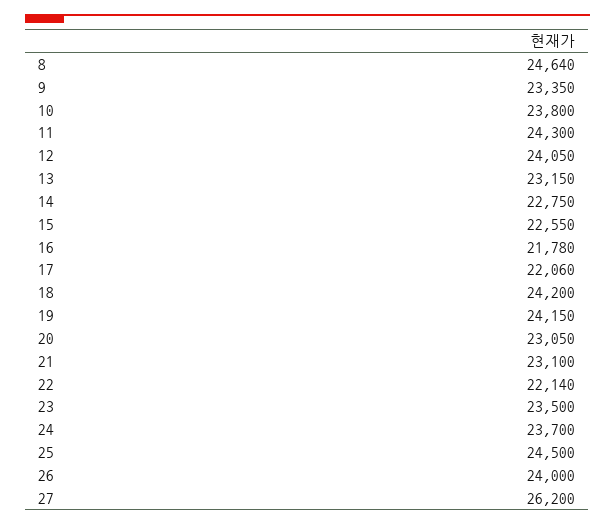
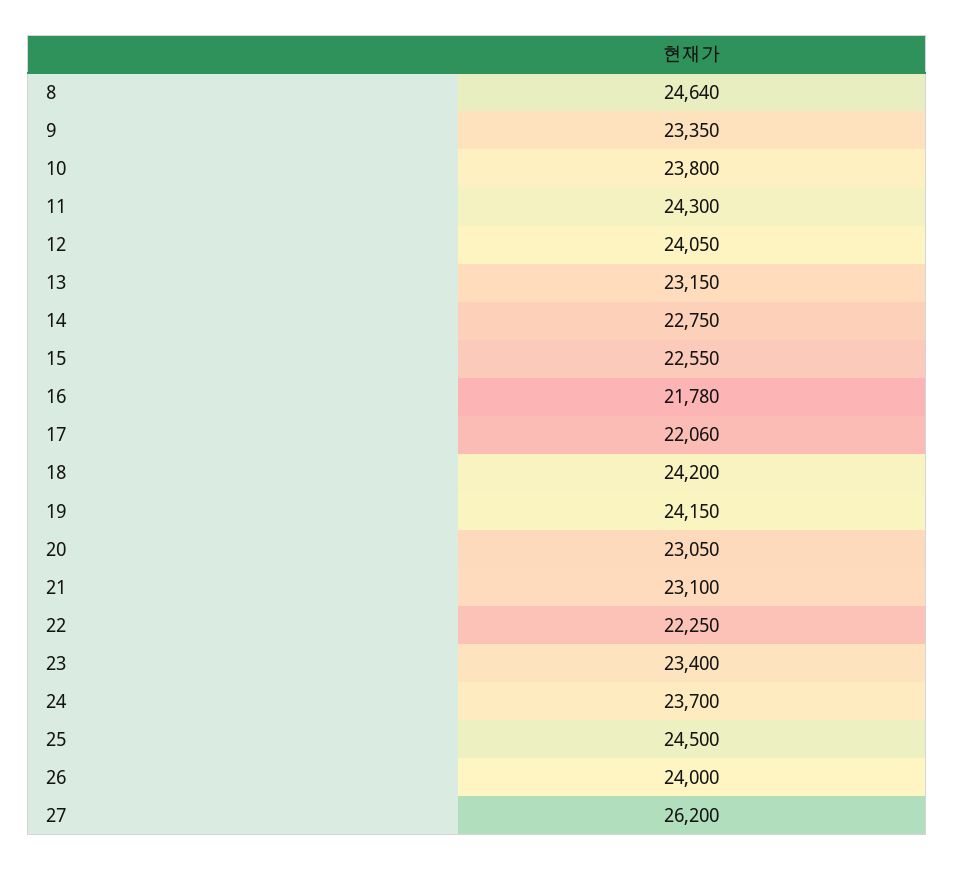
  {
    "8": 24640,
    "9": 23350,
    "10": 23800,
    "11": 24300,
    "12": 24050,
    "13": 23150,
    "14": 22750,
    "15": 22550,
    "16": 21780,
    "17": 22060,
    "18": 24200,
    "19": 24150,
    "20": 23050,
    "21": 23100,
-   "22": 22140,
+   "22": 22250,
-   "23": 23500,
+   "23": 23400,
    "24": 23700,
    "25": 24500,
    "26": 24000,
    "27": 26200
  }

